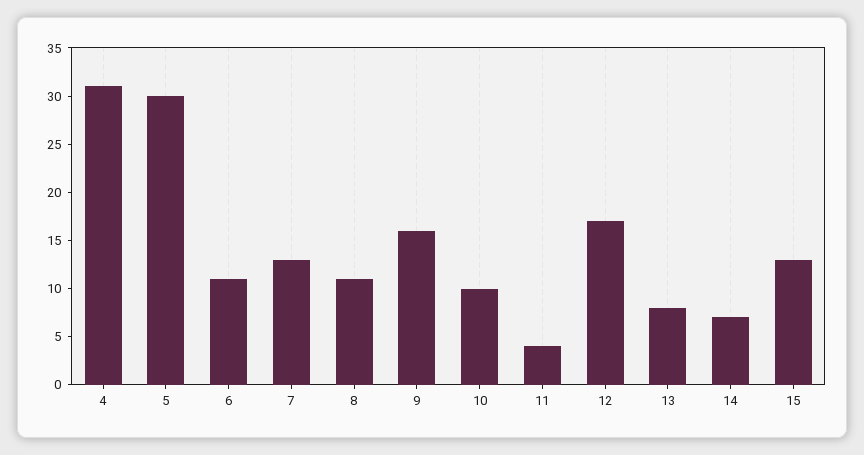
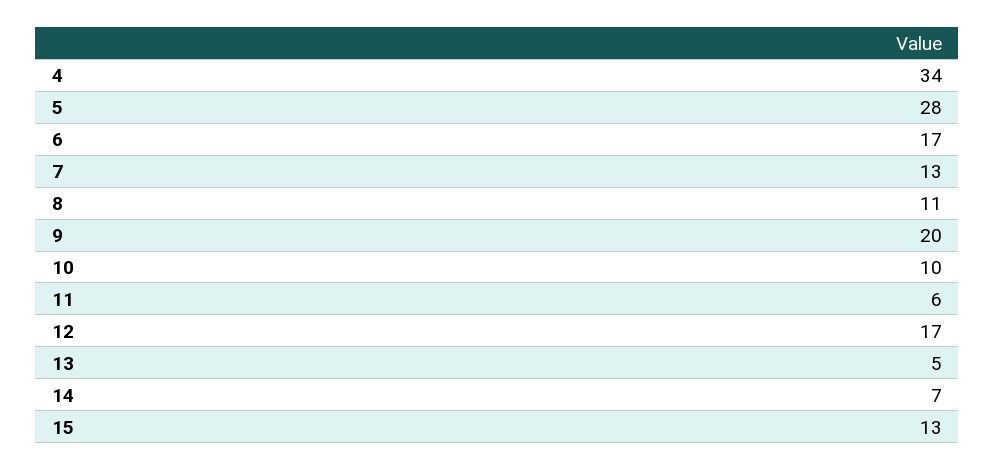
  {
-   "4": 31,
+   "4": 34,
-   "5": 30,
+   "5": 28,
-   "6": 11,
+   "6": 17,
    "7": 13,
    "8": 11,
-   "9": 16,
+   "9": 20,
    "10": 10,
-   "11": 4,
+   "11": 6,
    "12": 17,
-   "13": 8,
+   "13": 5,
    "14": 7,
    "15": 13
  }

